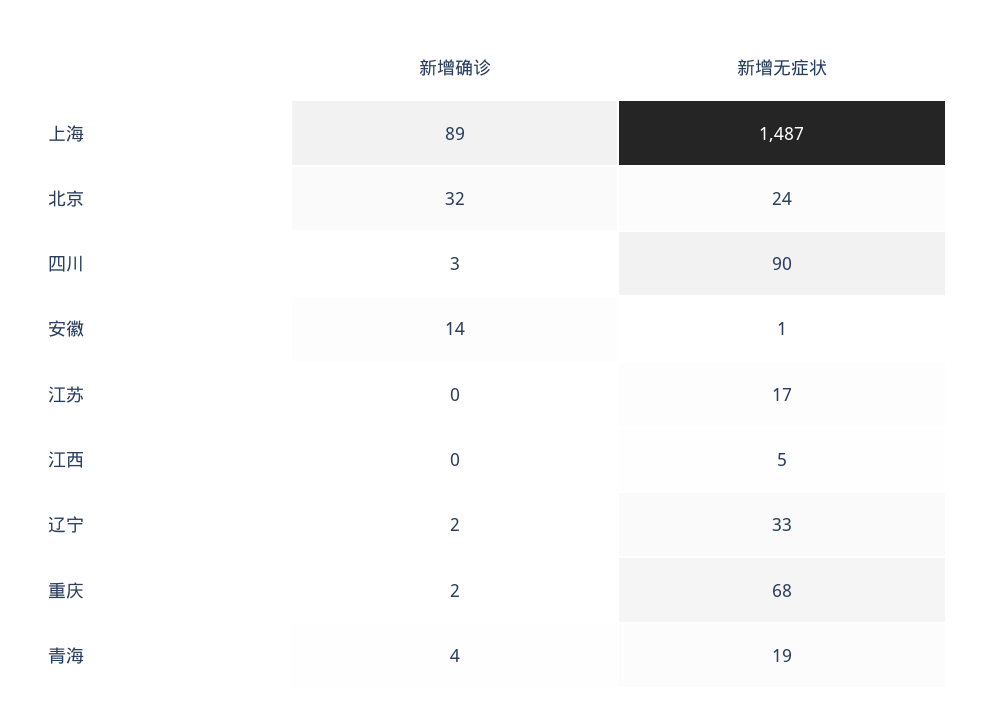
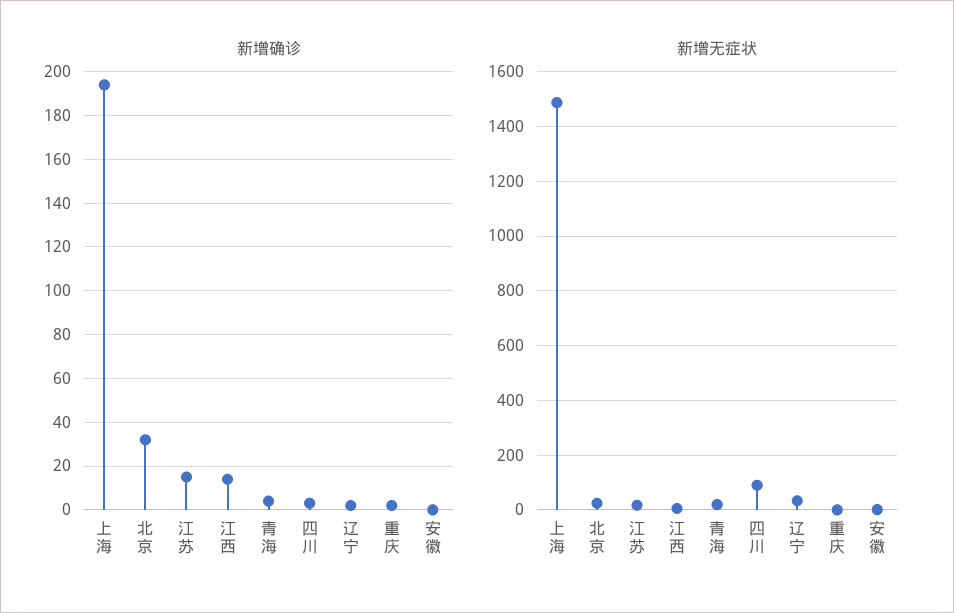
  {
    "新增确诊": {
-     "上海": 89,
+     "上海": 195,
      "北京": 32,
      "四川": 3,
-     "安徽": 14,
+     "安徽": 0,
-     "江苏": 0,
+     "江苏": 15,
-     "江西": 0,
+     "江西": 15,
      "辽宁": 2,
      "重庆": 2,
      "青海": 4
    },
    "新增无症状": {
      "上海": 1487,
      "北京": 24,
      "四川": 90,
      "安徽": 1,
      "江苏": 17,
      "江西": 5,
      "辽宁": 33,
-     "重庆": 68,
+     "重庆": 0,
      "青海": 19
    }
  }

